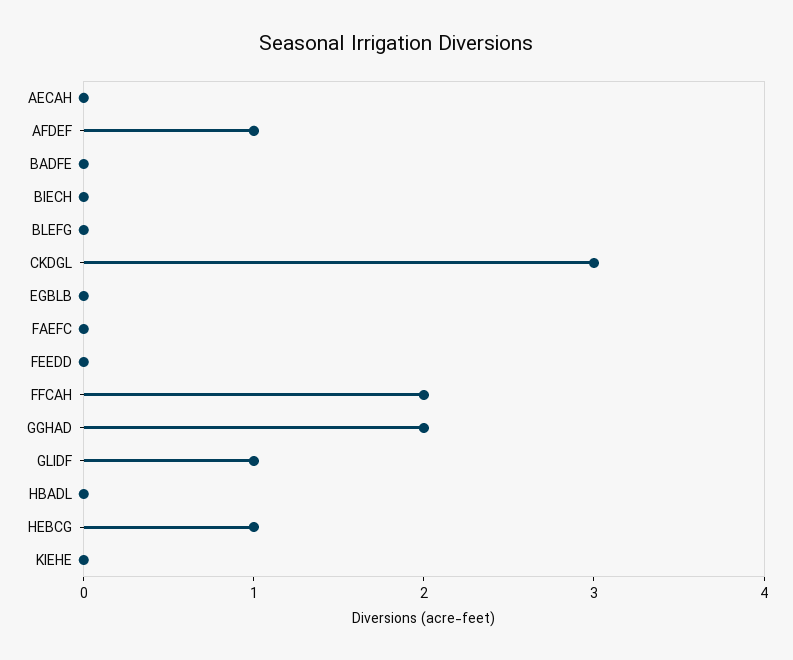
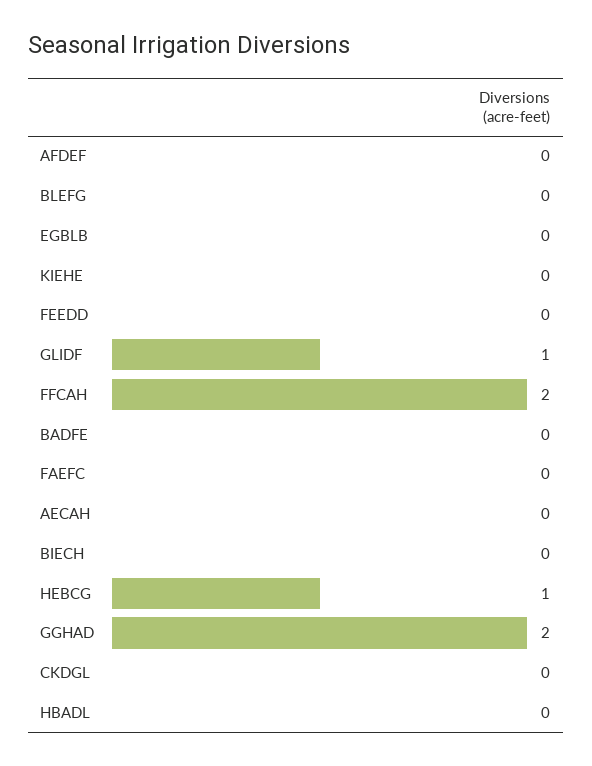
  {
    "AECAH": 0,
-   "AFDEF": 1,
+   "AFDEF": 0,
    "BADFE": 0,
    "BIECH": 0,
    "BLEFG": 0,
-   "CKDGL": 3,
+   "CKDGL": 0,
    "EGBLB": 0,
    "FAEFC": 0,
    "FEEDD": 0,
    "FFCAH": 2,
    "GGHAD": 2,
    "GLIDF": 1,
    "HBADL": 0,
    "HEBCG": 1,
    "KIEHE": 0
  }

